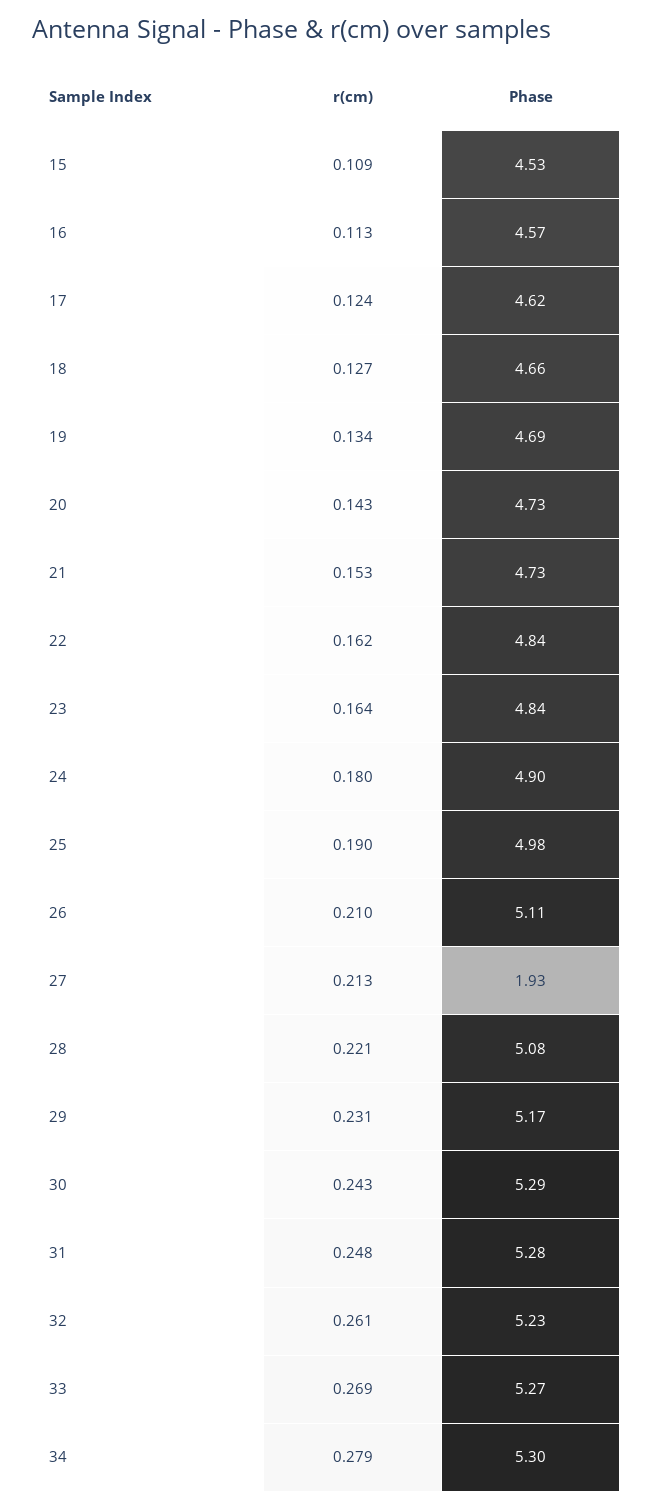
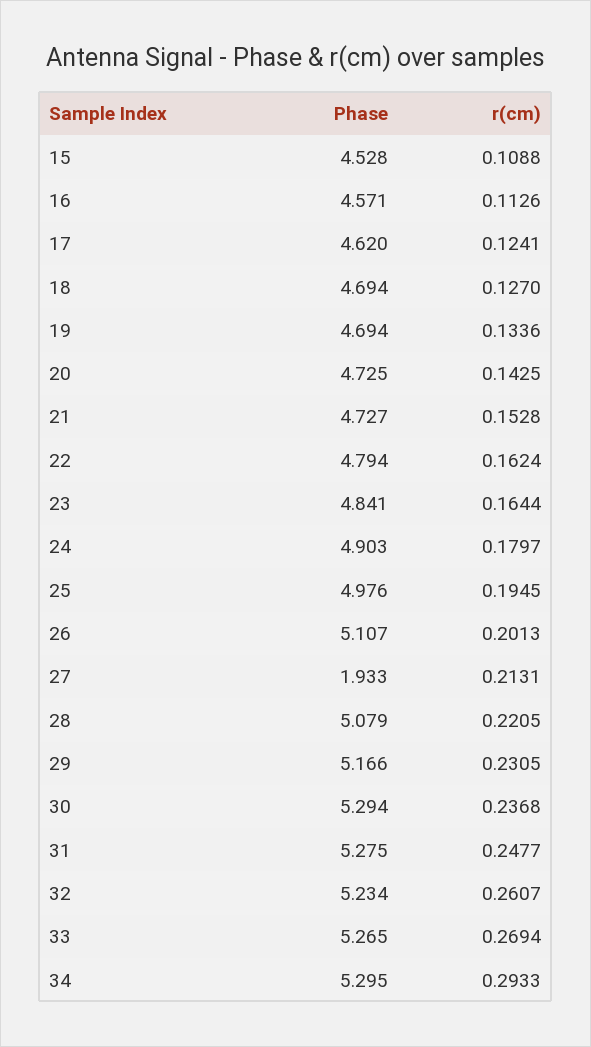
  {
    "r(cm)": {
      "15": 0.1088,
      "16": 0.1126,
      "17": 0.1241,
      "18": 0.127,
      "19": 0.1336,
      "20": 0.1425,
      "21": 0.1528,
      "22": 0.1624,
      "23": 0.1644,
      "24": 0.1797,
-     "25": 0.19,
+     "25": 0.1945,
-     "26": 0.21,
+     "26": 0.2013,
      "27": 0.2131,
      "28": 0.2205,
      "29": 0.2305,
-     "30": 0.243,
+     "30": 0.2368,
      "31": 0.2477,
      "32": 0.2607,
      "33": 0.2694,
-     "34": 0.279
+     "34": 0.2933
    },
    "Phase": {
      "15": 4.528,
      "16": 4.571,
      "17": 4.62,
-     "18": 4.66,
+     "18": 4.694,
      "19": 4.694,
      "20": 4.725,
      "21": 4.727,
-     "22": 4.84,
+     "22": 4.794,
      "23": 4.841,
      "24": 4.903,
      "25": 4.976,
      "26": 5.107,
      "27": 1.933,
      "28": 5.079,
      "29": 5.166,
      "30": 5.294,
      "31": 5.275,
      "32": 5.234,
      "33": 5.265,
      "34": 5.295
    }
  }

